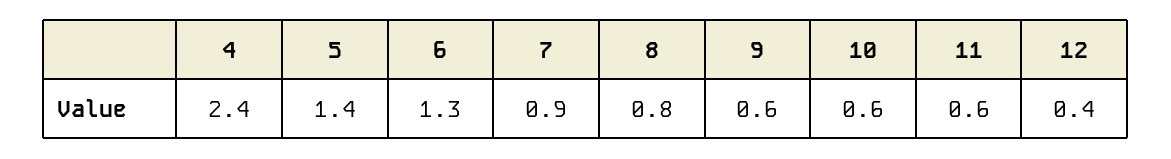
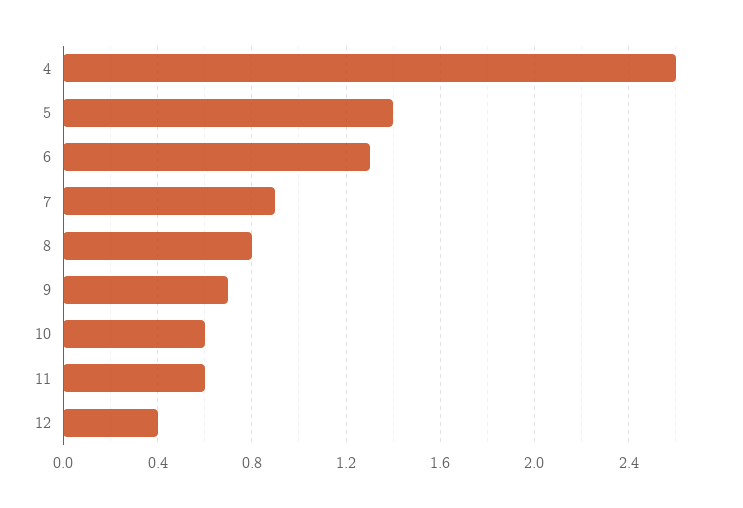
  {
-   "4": 2.4,
+   "4": 2.6,
    "5": 1.4,
    "6": 1.3,
    "7": 0.9,
    "8": 0.8,
-   "9": 0.6,
+   "9": 0.7,
    "10": 0.6,
    "11": 0.6,
    "12": 0.4
  }

